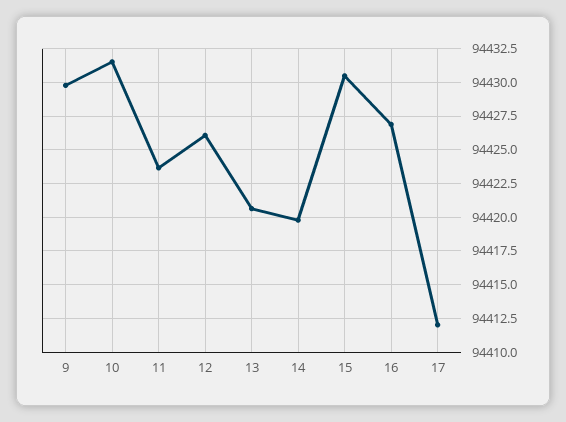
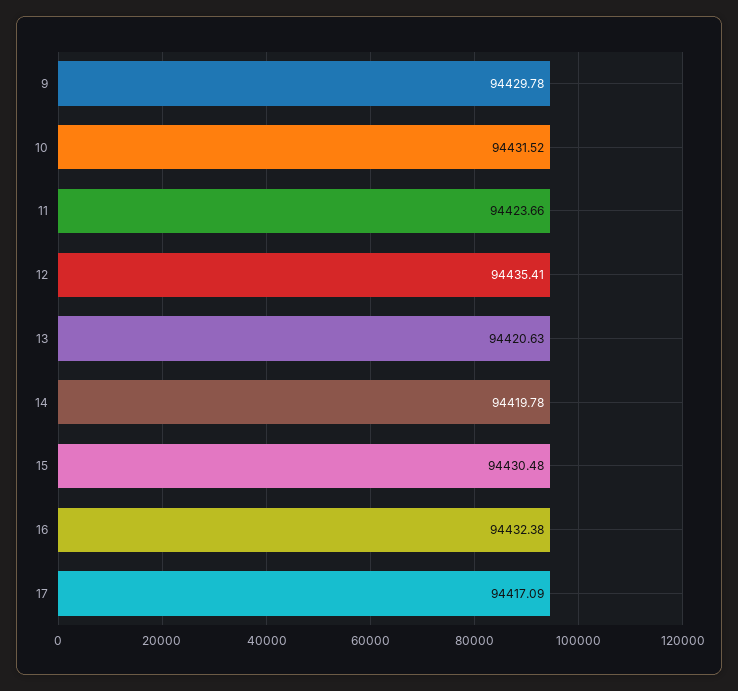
  {
    "9": 94429.78,
    "10": 94431.52,
    "11": 94423.66,
-   "12": 94426,
+   "12": 94435.41,
    "13": 94420.63,
    "14": 94419.78,
    "15": 94430.48,
-   "16": 94427,
+   "16": 94432.38,
-   "17": 94412
+   "17": 94417.09
  }

